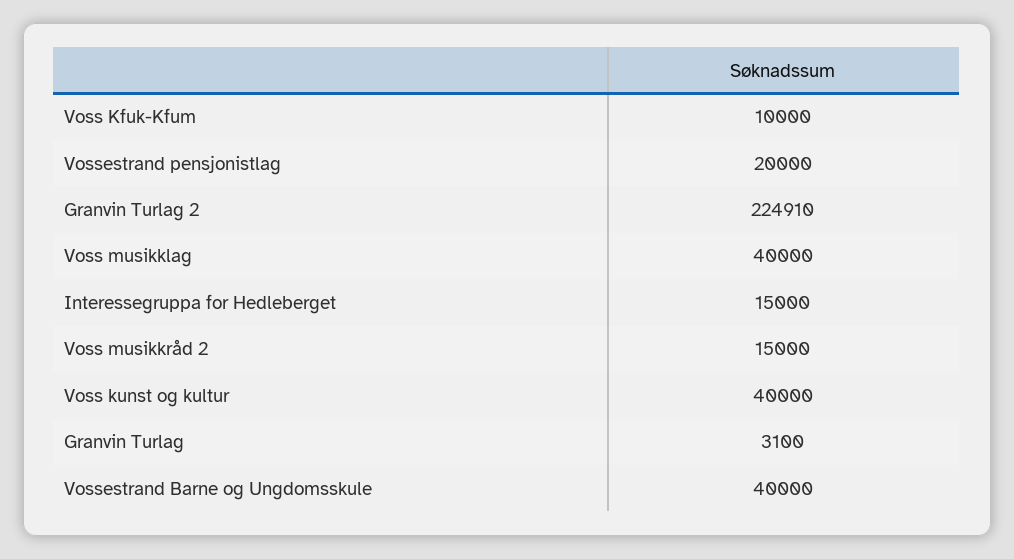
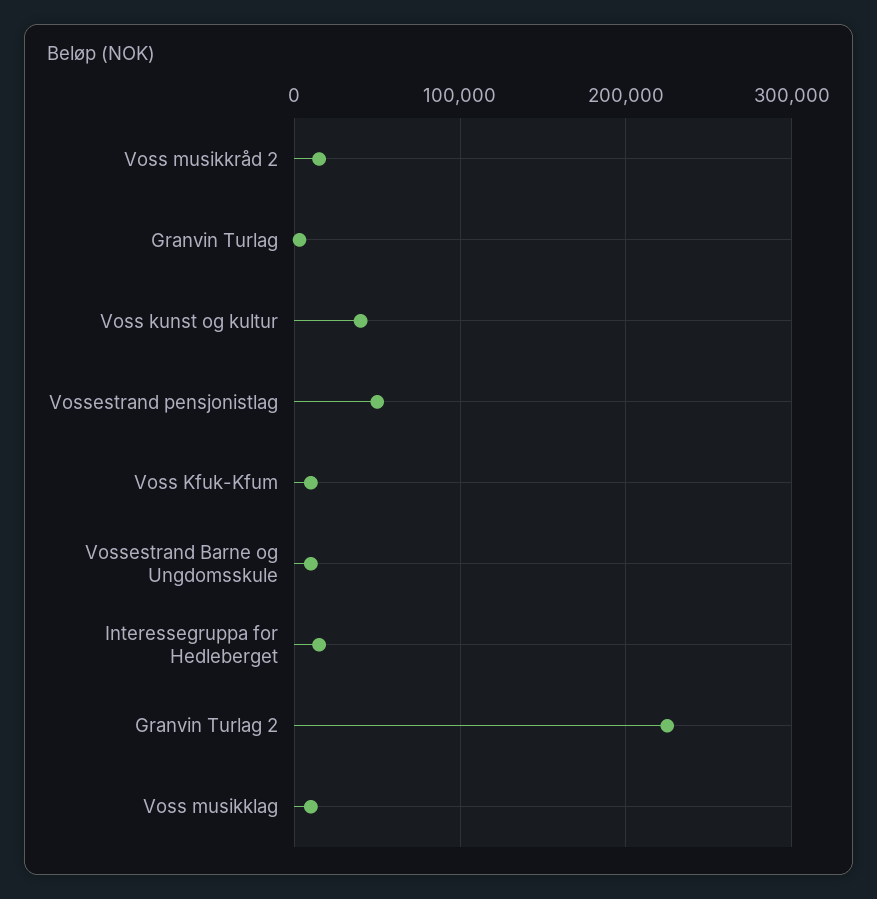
  {
    "Voss Kfuk-Kfum": 10000,
-   "Vossestrand pensjonistlag": 20000,
+   "Vossestrand pensjonistlag": 50000,
    "Granvin Turlag 2": 224910,
-   "Voss musikklag": 40000,
+   "Voss musikklag": 10000,
    "Interessegruppa for Hedleberget": 15000,
    "Voss musikkråd 2": 15000,
    "Voss kunst og kultur": 40000,
    "Granvin Turlag": 3100,
-   "Vossestrand Barne og Ungdomsskule": 40000
+   "Vossestrand Barne og Ungdomsskule": 10000
  }

